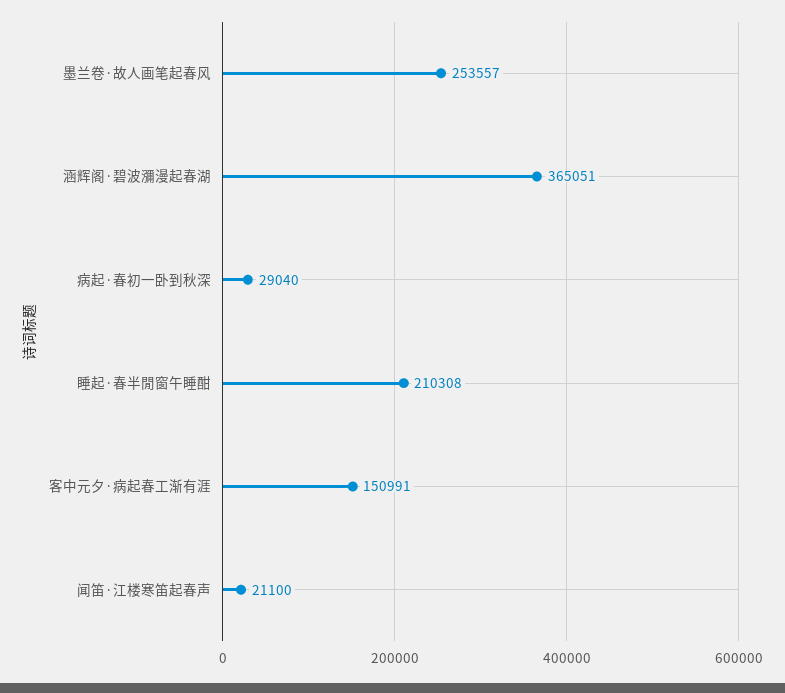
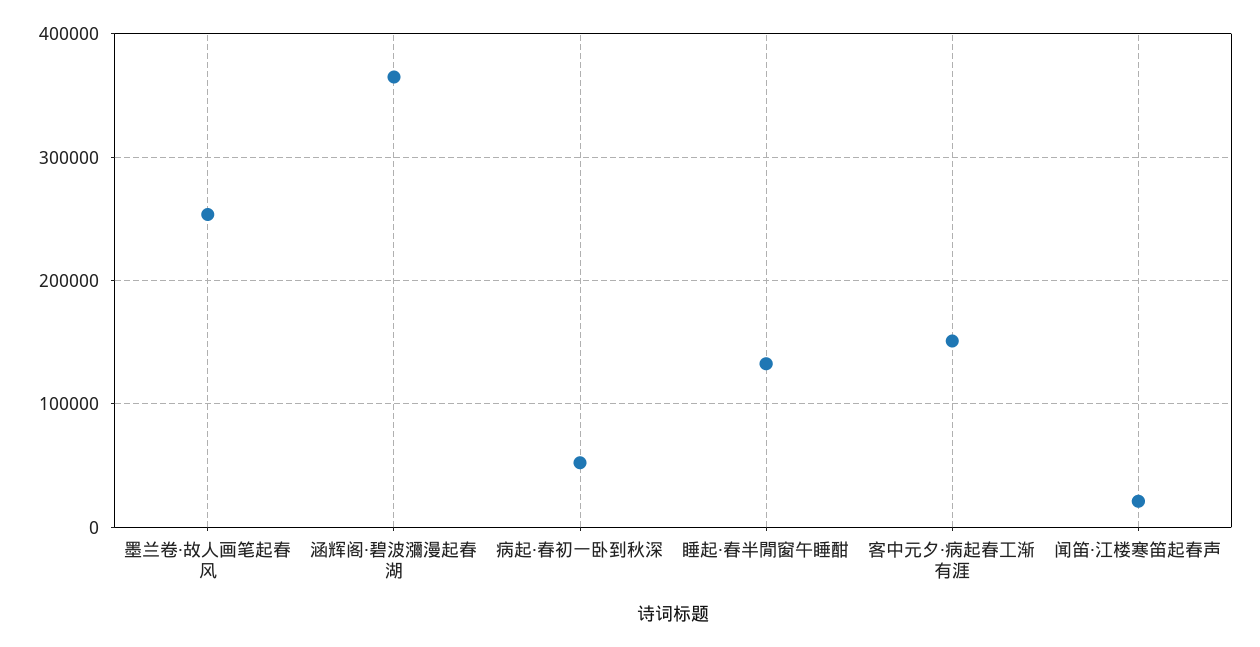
  {
    "墨兰卷·故人画笔起春风": 253557,
    "涵辉阁·碧波瀰漫起春湖": 365051,
-   "病起·春初一卧到秋深": 29040,
+   "病起·春初一卧到秋深": 50000,
-   "睡起·春半閒窗午睡酣": 210308,
+   "睡起·春半閒窗午睡酣": 130000,
    "客中元夕·病起春工渐有涯": 150991,
    "闻笛·江楼寒笛起春声": 21100
  }

